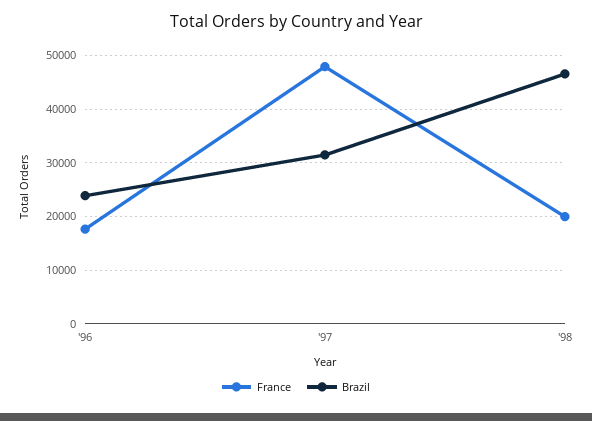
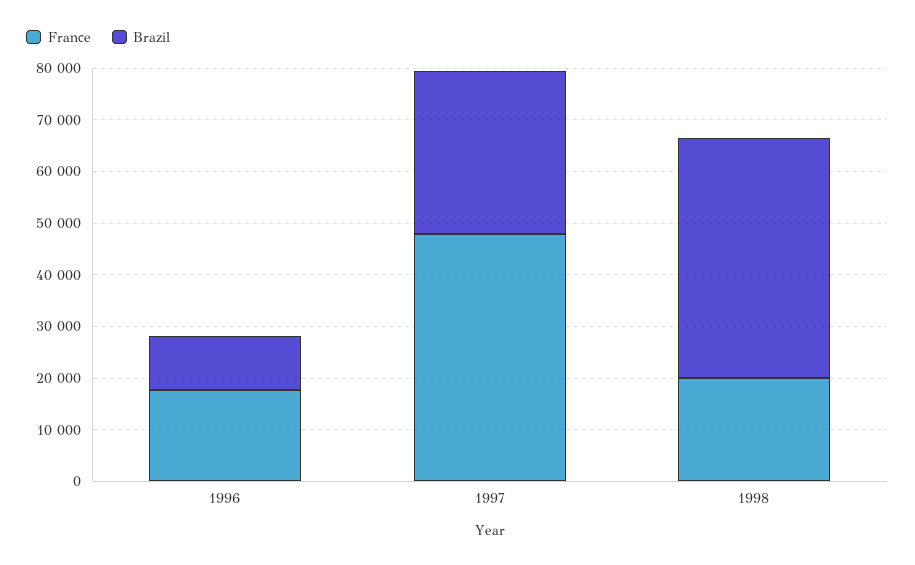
  {
    "France": {
      "'96": 18000,
      "'97": 48000,
      "'98": 20000
    },
    "Brazil": {
-     "'96": 24000,
+     "'96": 10000,
      "'97": 32000,
      "'98": 46000
    }
  }

